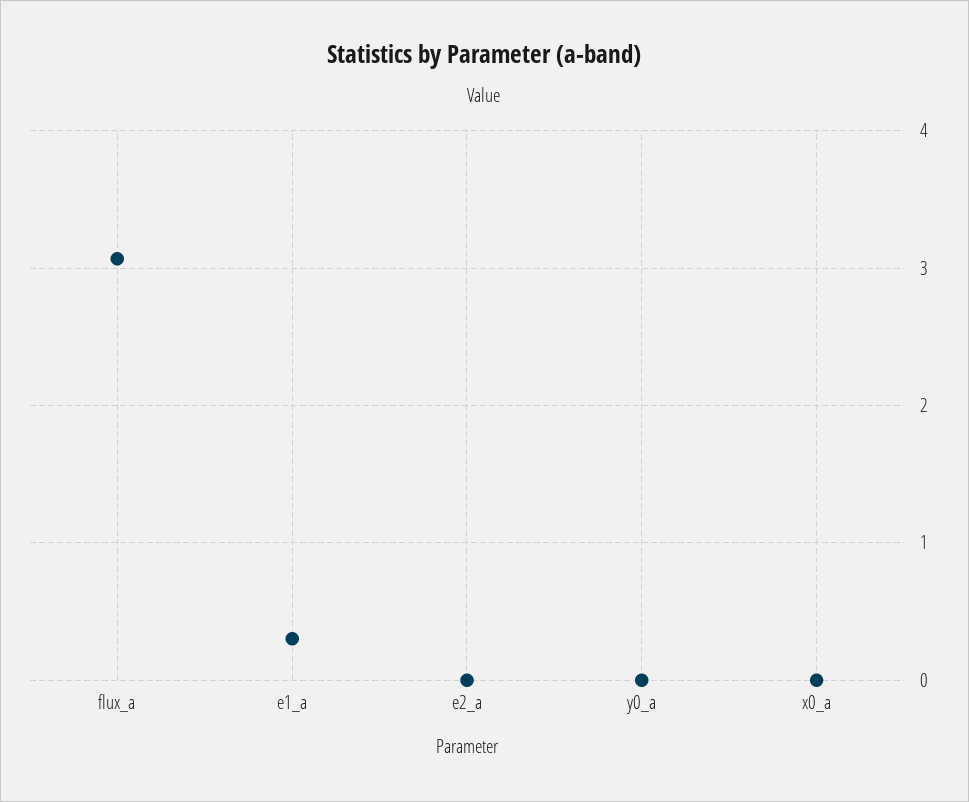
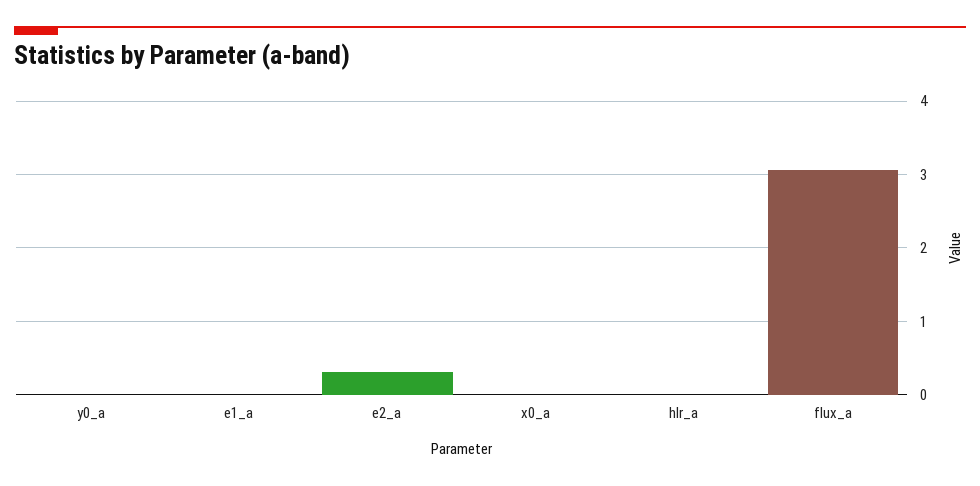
  {
    "flux_a": 3.1,
-   "e1_a": 0.3,
+   "e1_a": 0,
-   "e2_a": 0,
+   "e2_a": 0.3,
    "y0_a": 0,
-   "x0_a": 0
+   "x0_a": 0,
+   "hlr_a": 0
  }

